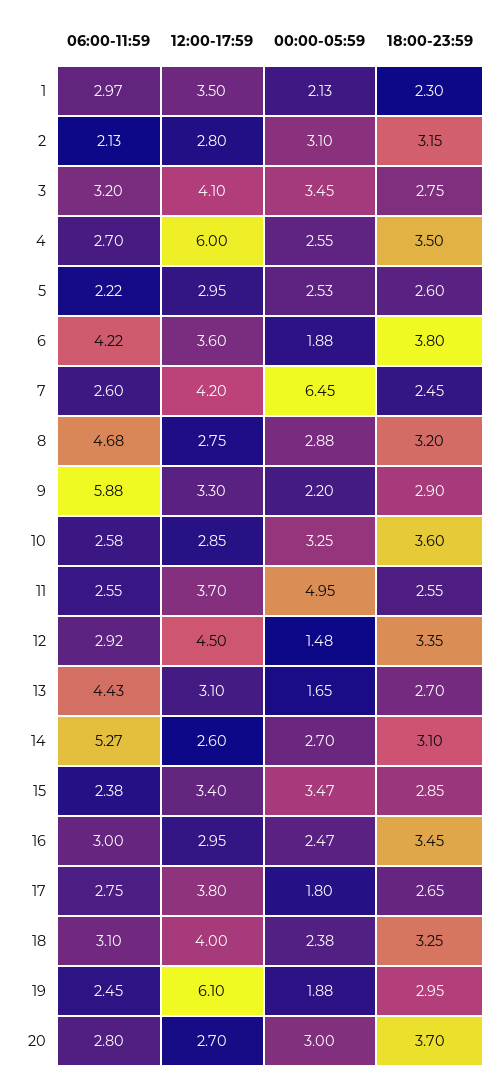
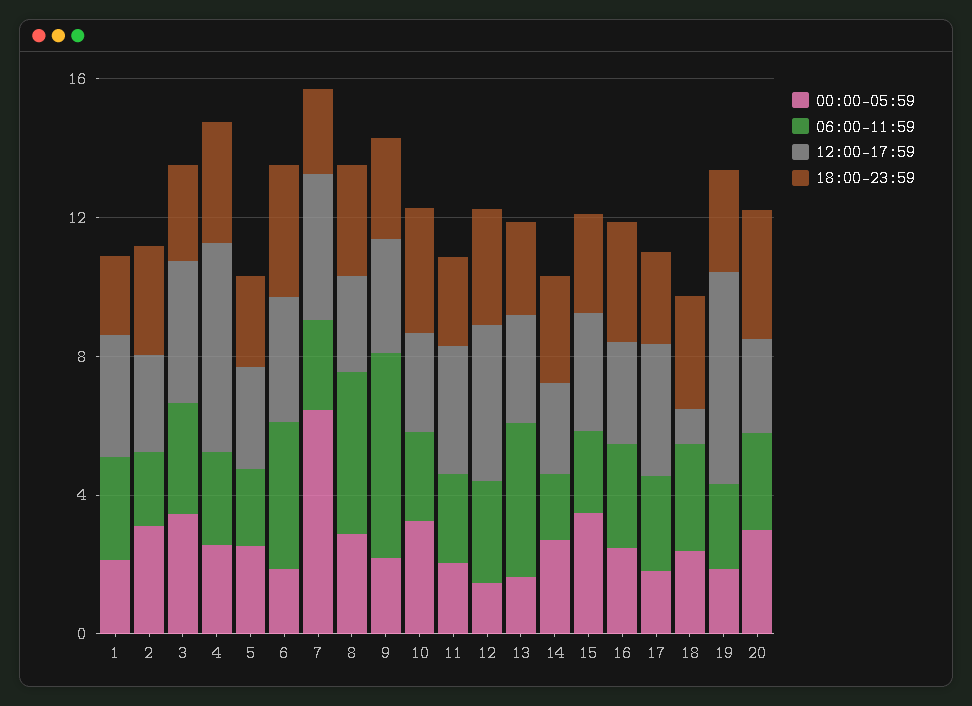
  {
    "06:00-11:59": {
      "1": 2.97,
      "2": 2.13,
      "3": 3.2,
      "4": 2.7,
      "5": 2.22,
      "6": 4.22,
      "7": 2.6,
      "8": 4.68,
      "9": 5.88,
      "10": 2.58,
      "11": 2.55,
      "12": 2.92,
      "13": 4.43,
-     "14": 5.27,
+     "14": 2,
      "15": 2.38,
      "16": 3,
      "17": 2.75,
      "18": 3.1,
      "19": 2.45,
      "20": 2.8
    },
    "12:00-17:59": {
      "1": 3.5,
      "2": 2.8,
      "3": 4.1,
      "4": 6,
      "5": 2.95,
      "6": 3.6,
      "7": 4.2,
      "8": 2.75,
      "9": 3.3,
      "10": 2.85,
      "11": 3.7,
      "12": 4.5,
      "13": 3.1,
      "14": 2.6,
      "15": 3.4,
      "16": 2.95,
      "17": 3.8,
-     "18": 4,
+     "18": 1,
      "19": 6.1,
      "20": 2.7
    },
    "00:00-05:59": {
      "1": 2.13,
      "2": 3.1,
      "3": 3.45,
      "4": 2.55,
      "5": 2.53,
      "6": 1.88,
      "7": 6.45,
      "8": 2.88,
      "9": 2.2,
      "10": 3.25,
-     "11": 4.95,
+     "11": 2,
      "12": 1.48,
      "13": 1.65,
      "14": 2.7,
      "15": 3.47,
      "16": 2.47,
      "17": 1.8,
      "18": 2.38,
      "19": 1.88,
      "20": 3
    },
    "18:00-23:59": {
      "1": 2.3,
      "2": 3.15,
      "3": 2.75,
      "4": 3.5,
      "5": 2.6,
      "6": 3.8,
      "7": 2.45,
      "8": 3.2,
      "9": 2.9,
      "10": 3.6,
      "11": 2.55,
      "12": 3.35,
      "13": 2.7,
      "14": 3.1,
      "15": 2.85,
      "16": 3.45,
      "17": 2.65,
      "18": 3.25,
      "19": 2.95,
      "20": 3.7
    }
  }

